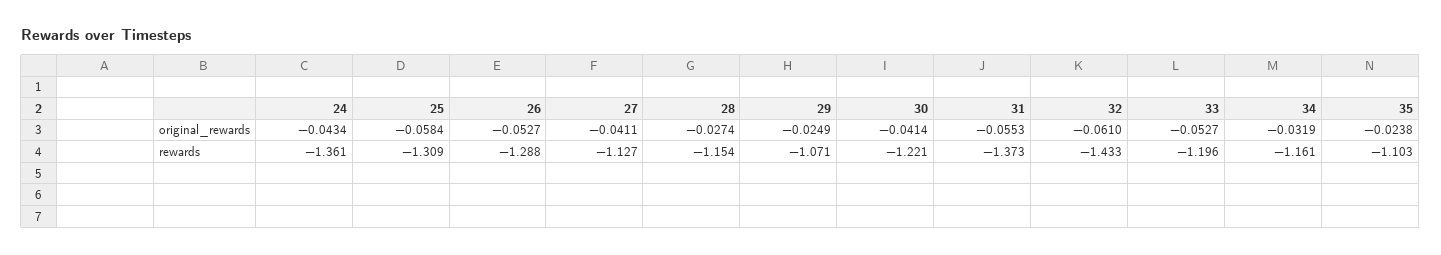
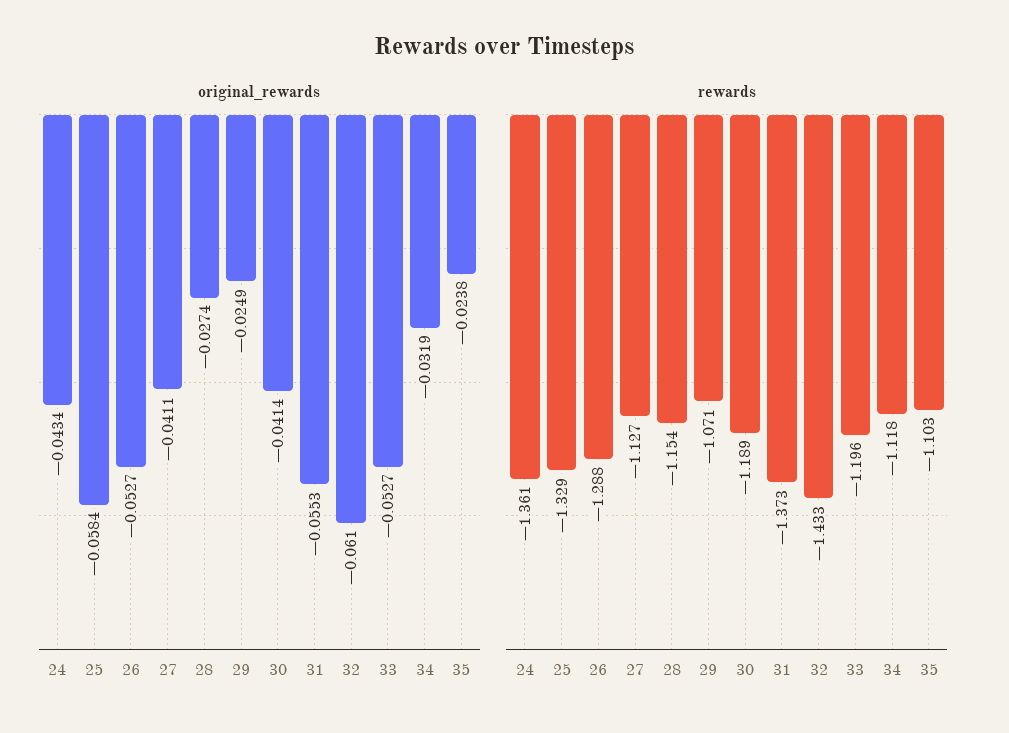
  {
    "original_rewards": {
      "24": -0.0434,
      "25": -0.0584,
      "26": -0.0527,
      "27": -0.0411,
      "28": -0.0274,
      "29": -0.0249,
      "30": -0.0414,
      "31": -0.0553,
      "32": -0.061,
      "33": -0.0527,
      "34": -0.0319,
      "35": -0.0238
    },
    "rewards": {
      "24": -1.361,
-     "25": -1.309,
+     "25": -1.329,
      "26": -1.288,
      "27": -1.127,
      "28": -1.154,
      "29": -1.071,
-     "30": -1.221,
+     "30": -1.189,
      "31": -1.373,
      "32": -1.433,
      "33": -1.196,
-     "34": -1.161,
+     "34": -1.118,
      "35": -1.103
    }
  }

